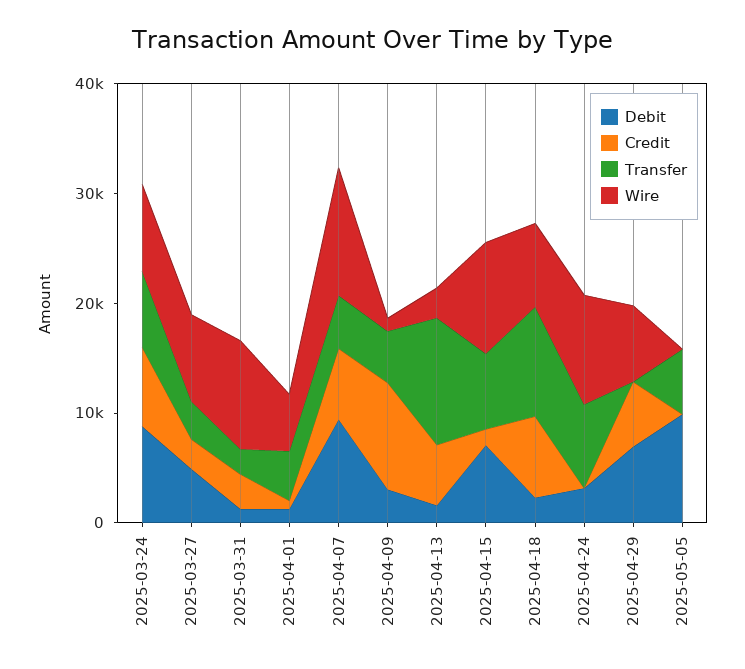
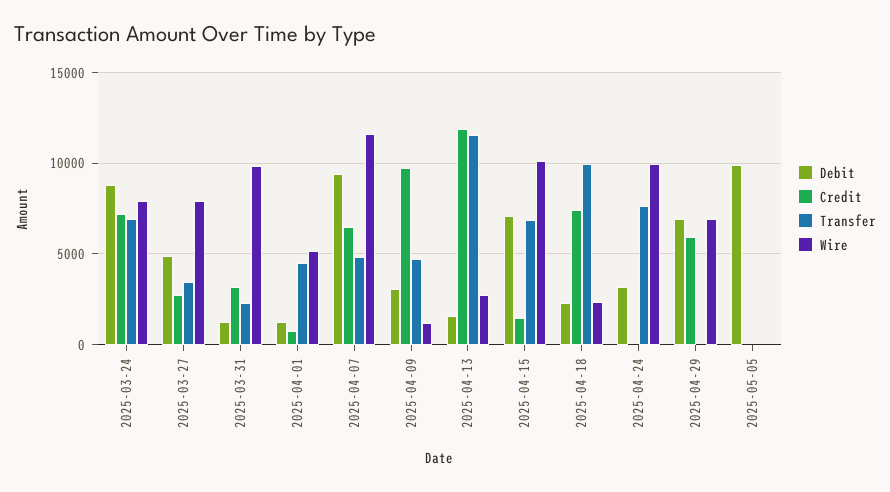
  {
    "Debit": {
      "2025-03-24": 9000,
      "2025-03-27": 5000,
      "2025-03-31": 1500,
      "2025-04-01": 1500,
      "2025-04-07": 9500,
      "2025-04-09": 3000,
      "2025-04-13": 1500,
      "2025-04-15": 7000,
      "2025-04-18": 2500,
      "2025-04-24": 3000,
      "2025-04-29": 7000,
      "2025-05-05": 10000
    },
    "Credit": {
      "2025-03-24": 7000,
      "2025-03-27": 2500,
      "2025-03-31": 3000,
      "2025-04-01": 500,
      "2025-04-07": 6500,
      "2025-04-09": 9500,
-     "2025-04-13": 6000,
+     "2025-04-13": 12000,
      "2025-04-15": 1500,
      "2025-04-18": 7500,
      "2025-04-24": 0,
      "2025-04-29": 6000,
      "2025-05-05": 0
    },
    "Transfer": {
      "2025-03-24": 7000,
      "2025-03-27": 3500,
      "2025-03-31": 2500,
      "2025-04-01": 4500,
      "2025-04-07": 5000,
      "2025-04-09": 4500,
      "2025-04-13": 11500,
      "2025-04-15": 7000,
      "2025-04-18": 10000,
      "2025-04-24": 7500,
      "2025-04-29": 0,
-     "2025-05-05": 6000
+     "2025-05-05": 0
    },
    "Wire": {
      "2025-03-24": 8000,
      "2025-03-27": 8000,
      "2025-03-31": 10000,
      "2025-04-01": 5000,
      "2025-04-07": 11500,
      "2025-04-09": 1000,
      "2025-04-13": 2500,
      "2025-04-15": 10000,
-     "2025-04-18": 8000,
+     "2025-04-18": 2500,
      "2025-04-24": 10000,
      "2025-04-29": 7000,
      "2025-05-05": 0
    }
  }

